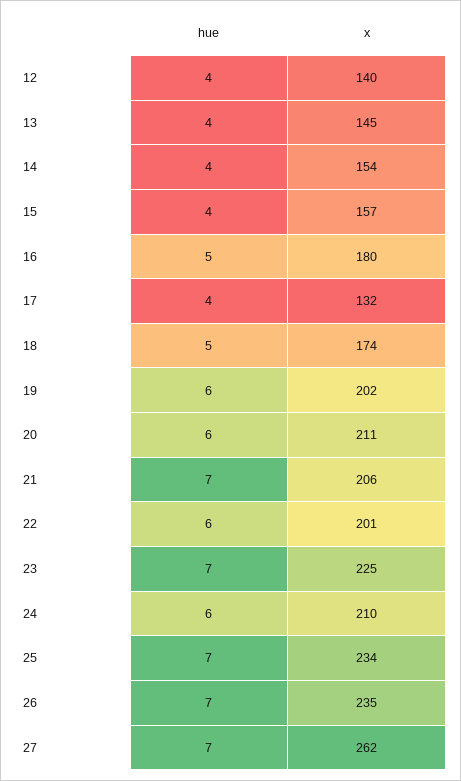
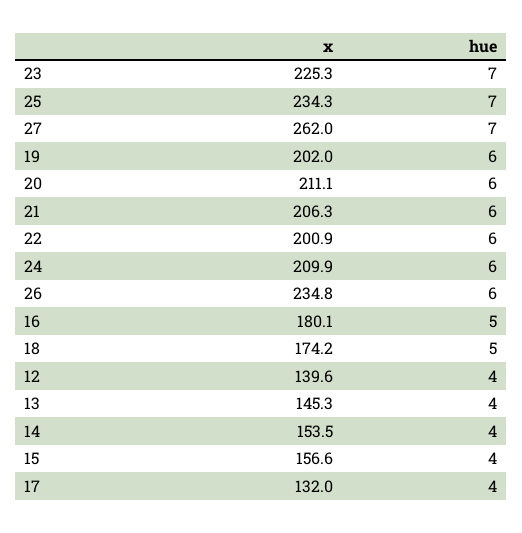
  {
    "hue": {
      "12": 4,
      "13": 4,
      "14": 4,
      "15": 4,
      "16": 5,
      "17": 4,
      "18": 5,
      "19": 6,
      "20": 6,
-     "21": 7,
+     "21": 6,
      "22": 6,
      "23": 7,
      "24": 6,
      "25": 7,
-     "26": 7,
+     "26": 6,
      "27": 7
    },
    "x": {
      "12": 139.6,
      "13": 145.3,
      "14": 153.5,
      "15": 156.6,
      "16": 180.1,
      "17": 132,
      "18": 174.2,
      "19": 202,
      "20": 211.1,
      "21": 206.3,
      "22": 200.9,
      "23": 225.3,
      "24": 209.9,
      "25": 234.3,
      "26": 234.8,
      "27": 262
    }
  }

